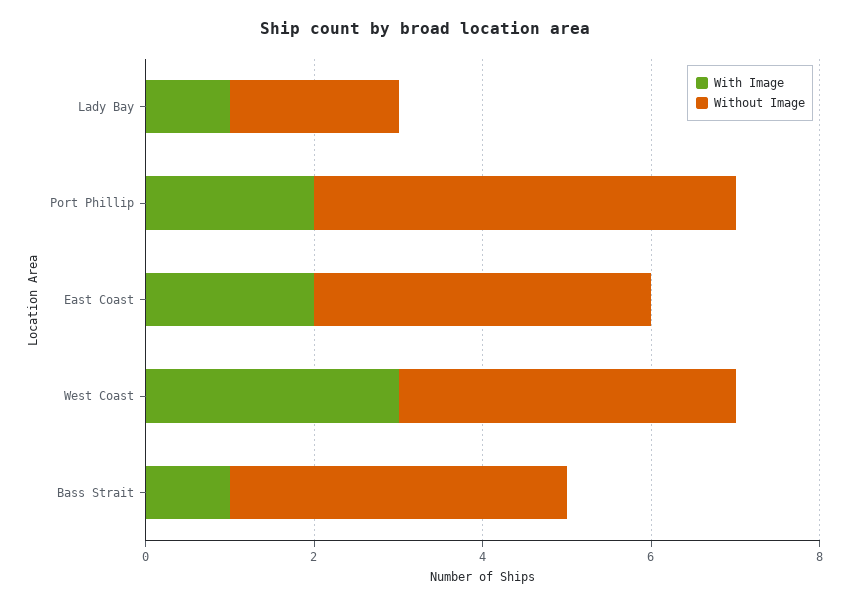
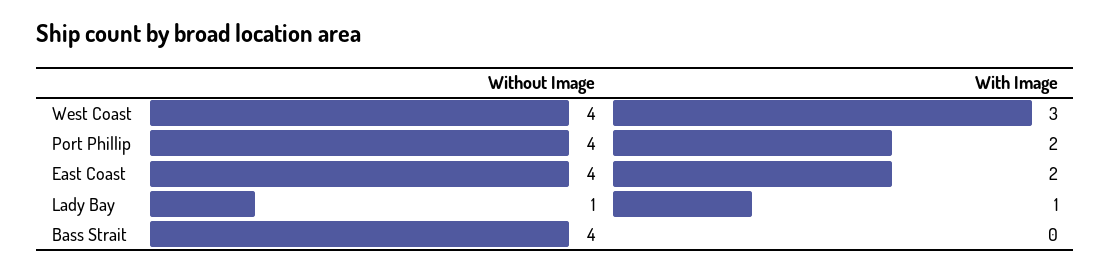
  {
    "With Image": {
      "Lady Bay": 1,
      "Port Phillip": 2,
      "East Coast": 2,
      "West Coast": 3,
-     "Bass Strait": 1
+     "Bass Strait": 0
    },
    "Without Image": {
-     "Lady Bay": 2,
+     "Lady Bay": 1,
-     "Port Phillip": 5,
+     "Port Phillip": 4,
      "East Coast": 4,
      "West Coast": 4,
      "Bass Strait": 4
    }
  }

